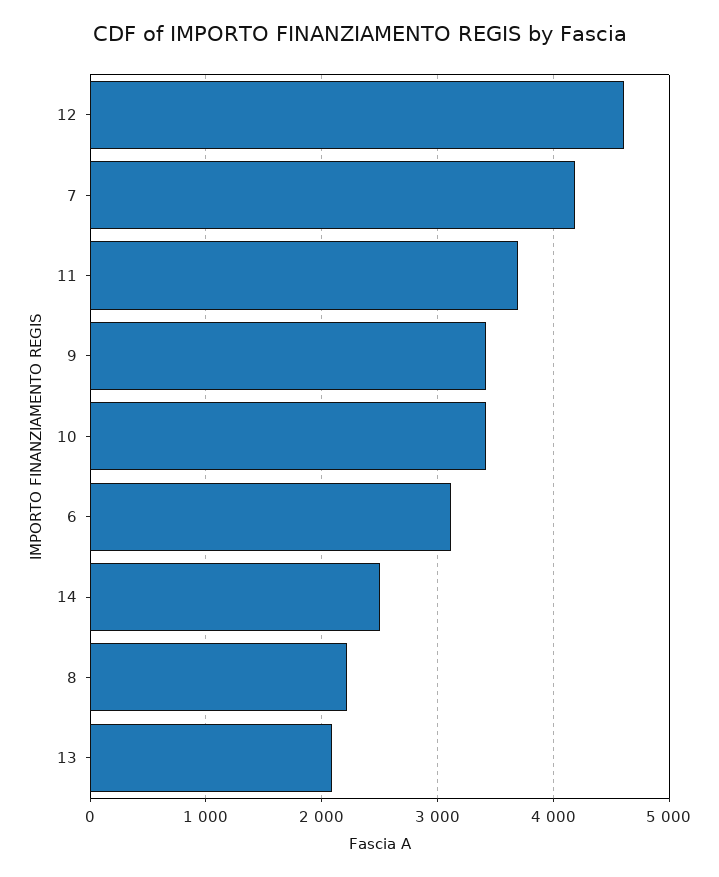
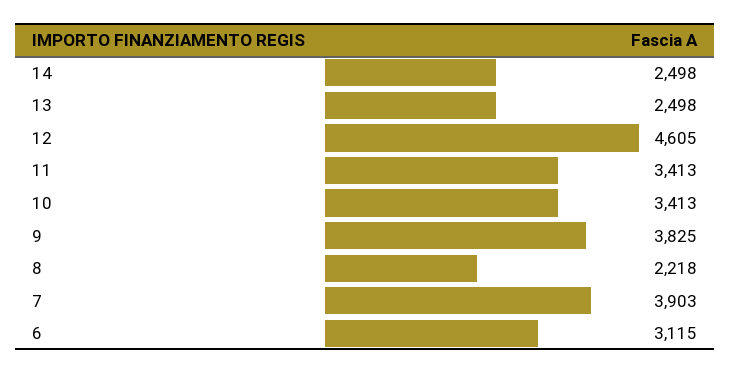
  {
    "12": 4605,
-   "7": 4200,
+   "7": 3903,
-   "11": 3700,
+   "11": 3413,
-   "9": 3400,
+   "9": 3825,
    "10": 3413,
    "6": 3115,
    "14": 2498,
    "8": 2218,
-   "13": 2100
+   "13": 2498
  }

